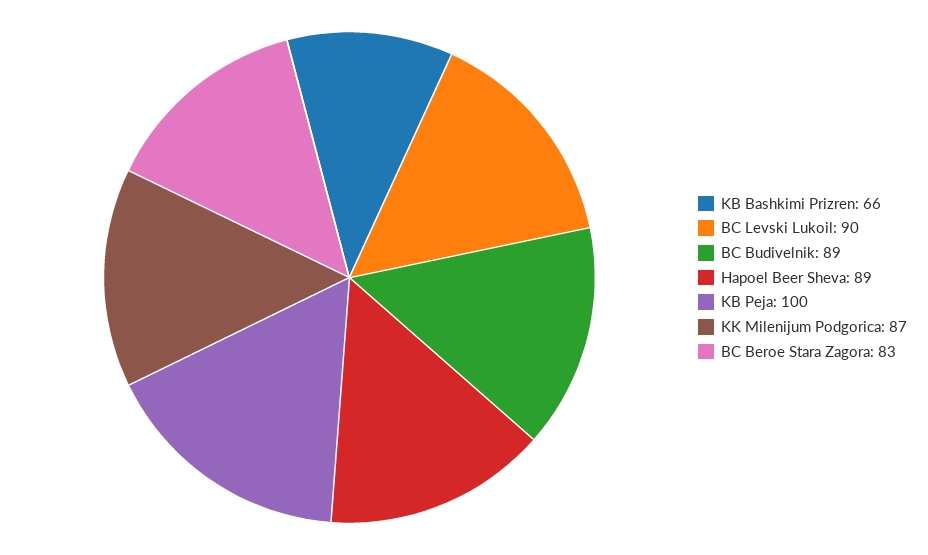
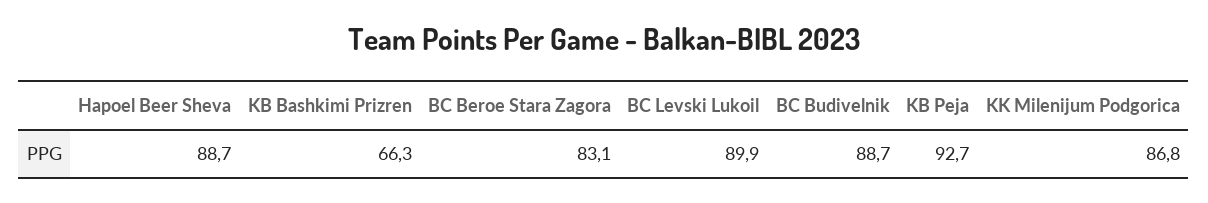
  {
    "KB Bashkimi Prizren": 66.3,
    "BC Levski Lukoil": 89.9,
    "BC Budivelnik": 88.7,
    "Hapoel Beer Sheva": 88.7,
-   "KB Peja": 100,
+   "KB Peja": 92.7,
    "KK Milenijum Podgorica": 86.8,
    "BC Beroe Stara Zagora": 83.1
  }

